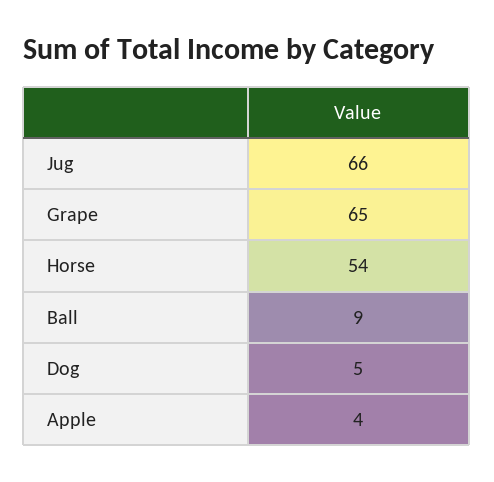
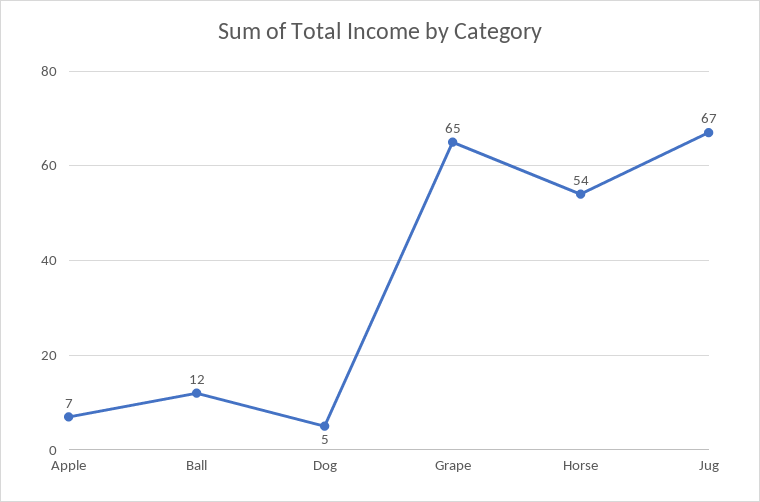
  {
-   "Jug": 66,
+   "Jug": 67,
    "Grape": 65,
    "Horse": 54,
-   "Ball": 9,
+   "Ball": 12,
    "Dog": 5,
-   "Apple": 4
+   "Apple": 7
  }

